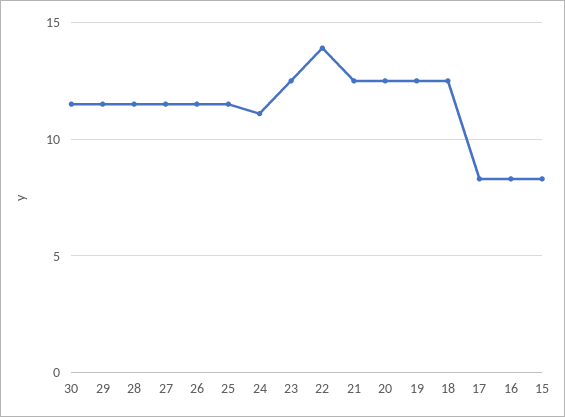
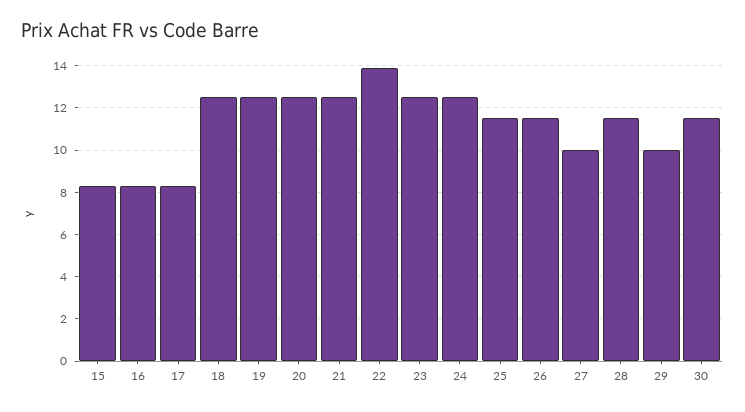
  {
    "30": 11.5,
-   "29": 11.5,
+   "29": 10,
    "28": 11.5,
-   "27": 11.5,
+   "27": 10,
    "26": 11.5,
    "25": 11.5,
-   "24": 11,
+   "24": 12.5,
    "23": 12.5,
    "22": 14,
    "21": 12.5,
    "20": 12.5,
    "19": 12.5,
    "18": 12.5,
    "17": 8.5,
    "16": 8.5,
    "15": 8.5
  }

